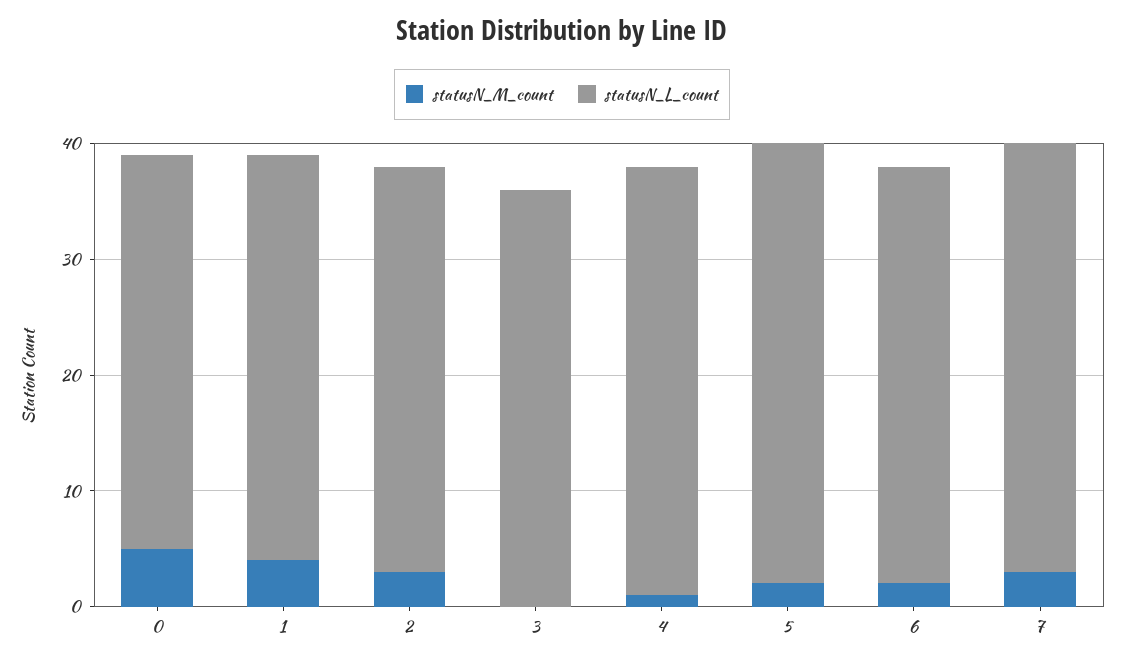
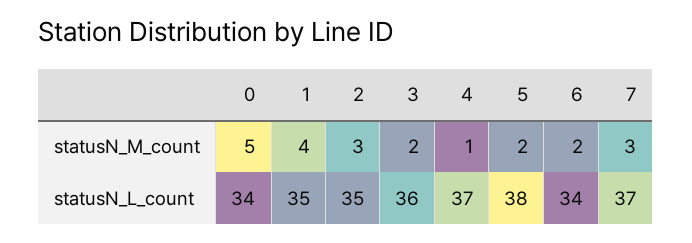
  {
    "statusN_M_count": {
      "0": 5,
      "1": 4,
      "2": 3,
-     "3": 0,
+     "3": 2,
      "4": 1,
      "5": 2,
      "6": 2,
      "7": 3
    },
    "statusN_L_count": {
      "0": 34,
      "1": 35,
      "2": 35,
      "3": 36,
      "4": 37,
      "5": 38,
-     "6": 36,
+     "6": 34,
      "7": 37
    }
  }

